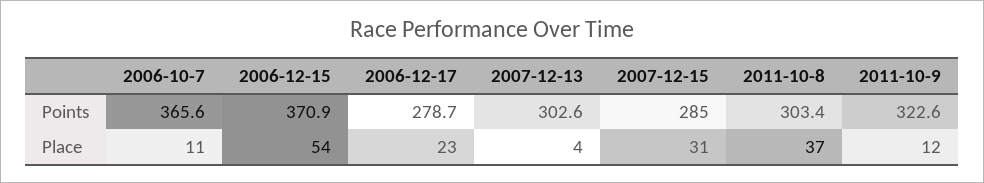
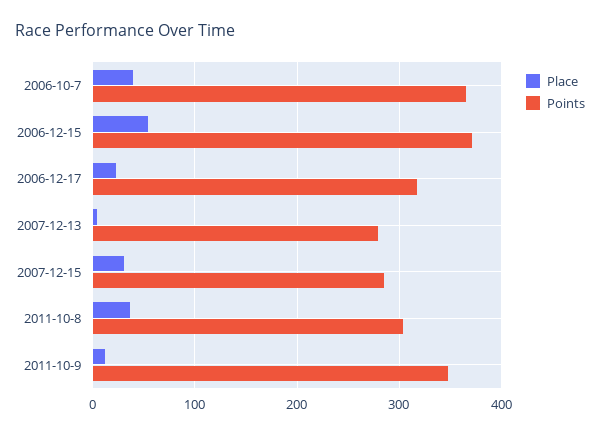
  {
    "Points": {
      "2006-10-7": 365.6,
      "2006-12-15": 370.9,
-     "2006-12-17": 278.7,
+     "2006-12-17": 320,
-     "2007-12-13": 302.6,
+     "2007-12-13": 280,
      "2007-12-15": 285,
      "2011-10-8": 303.4,
-     "2011-10-9": 322.6
+     "2011-10-9": 350
    },
    "Place": {
-     "2006-10-7": 11,
+     "2006-10-7": 40,
      "2006-12-15": 54,
      "2006-12-17": 23,
      "2007-12-13": 4,
      "2007-12-15": 31,
      "2011-10-8": 37,
      "2011-10-9": 12
    }
  }

